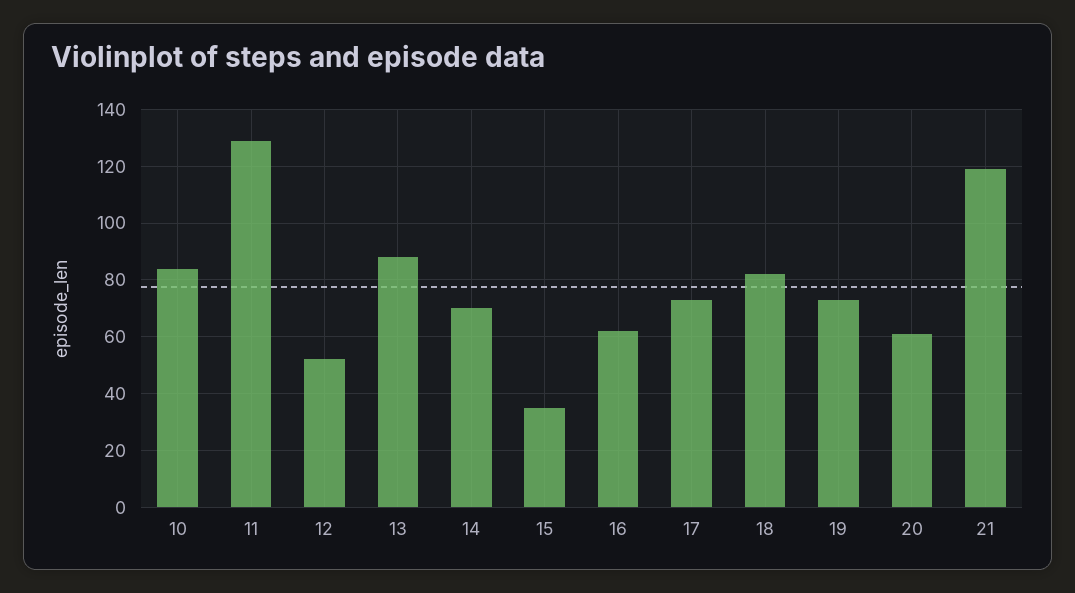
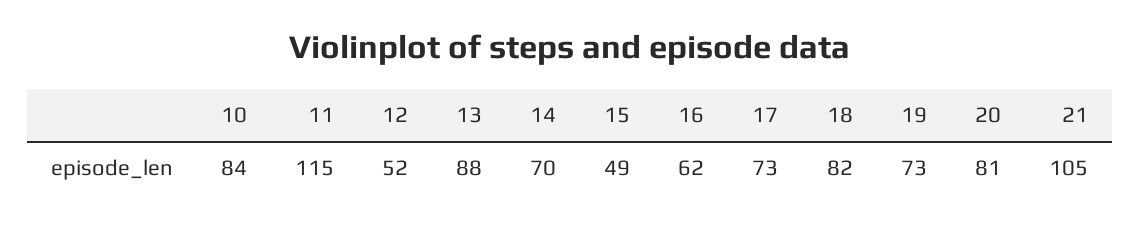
  {
    "10": 84,
-   "11": 130,
+   "11": 115,
    "12": 52,
    "13": 88,
    "14": 70,
-   "15": 35,
+   "15": 49,
    "16": 62,
    "17": 73,
    "18": 82,
    "19": 73,
-   "20": 60,
+   "20": 81,
-   "21": 120
+   "21": 105
  }

